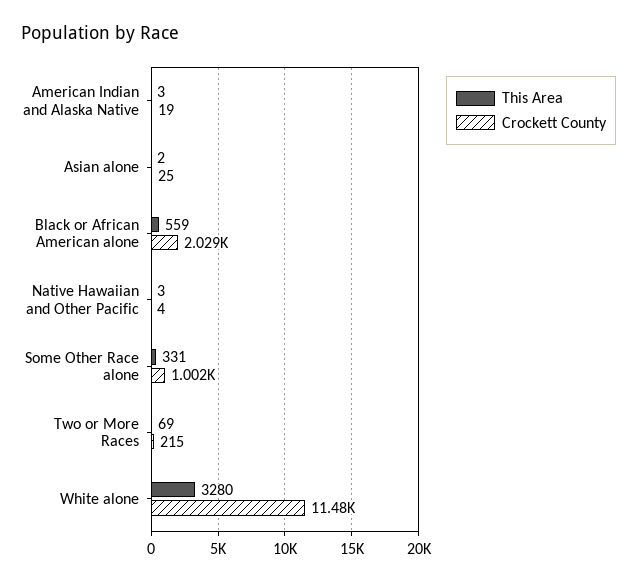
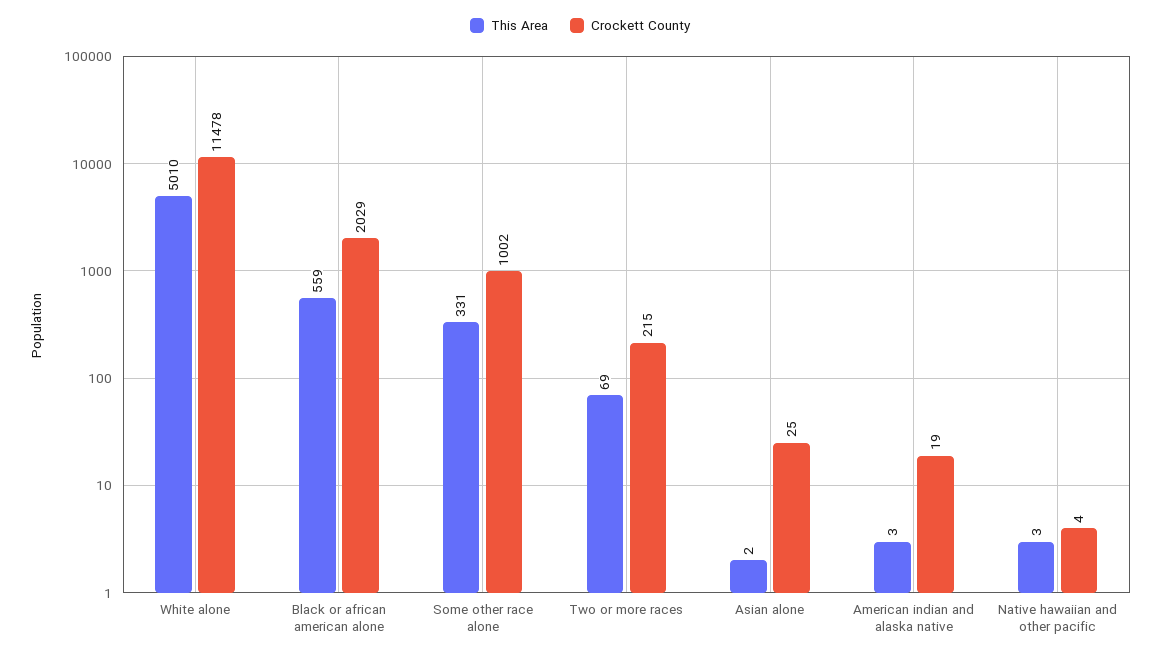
  {
    "This Area": {
      "American Indian and Alaska Native": 3,
      "Asian alone": 2,
      "Black or African American alone": 559,
      "Native Hawaiian and Other Pacific": 3,
      "Some Other Race alone": 331,
      "Two or More Races": 69,
-     "White alone": 3280
+     "White alone": 5010
    },
    "Crockett County": {
      "American Indian and Alaska Native": 19,
      "Asian alone": 25,
      "Black or African American alone": 2029,
      "Native Hawaiian and Other Pacific": 4,
      "Some Other Race alone": 1002,
      "Two or More Races": 215,
      "White alone": 11478
    }
  }

